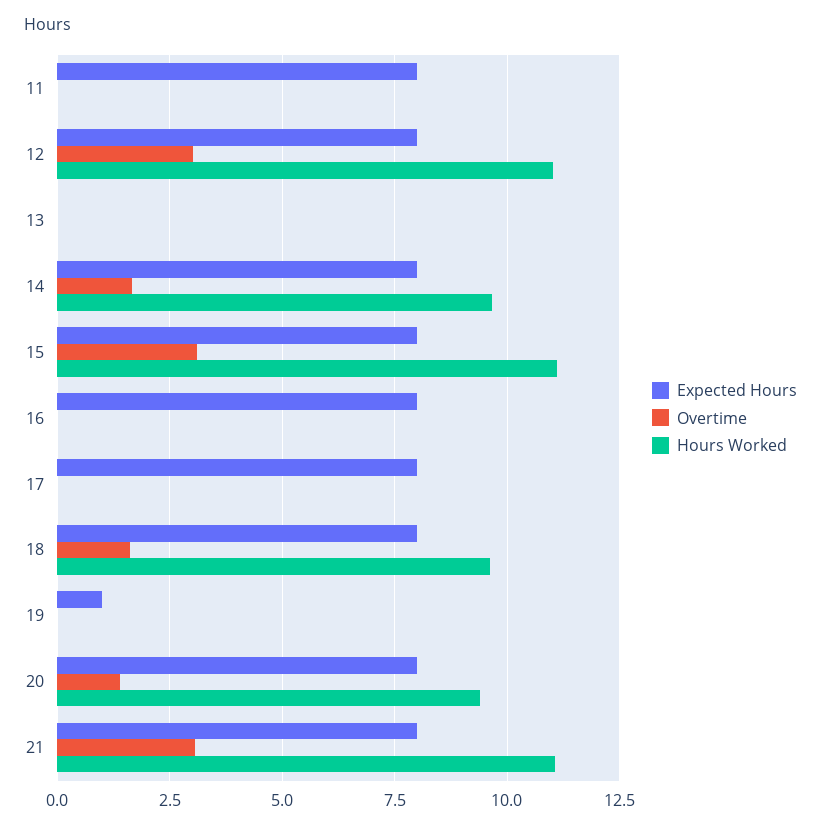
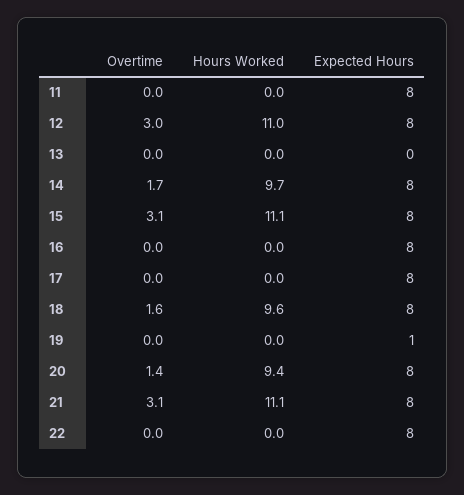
  {
    "Expected Hours": {
      "11": 8,
      "12": 8,
      "13": 0,
      "14": 8,
      "15": 8,
      "16": 8,
      "17": 8,
      "18": 8,
      "19": 1,
      "20": 8,
-     "21": 8
+     "21": 8,
+     "22": 8
    },
    "Overtime": {
      "11": 0,
      "12": 3,
      "13": 0,
      "14": 1.7,
      "15": 3.1,
      "16": 0,
      "17": 0,
      "18": 1.6,
      "19": 0,
      "20": 1.4,
-     "21": 3.1
+     "21": 3.1,
+     "22": 0
    },
    "Hours Worked": {
      "11": 0,
      "12": 11,
      "13": 0,
      "14": 9.7,
      "15": 11.1,
      "16": 0,
      "17": 0,
      "18": 9.6,
      "19": 0,
      "20": 9.4,
-     "21": 11.1
+     "21": 11.1,
+     "22": 0
    }
  }

